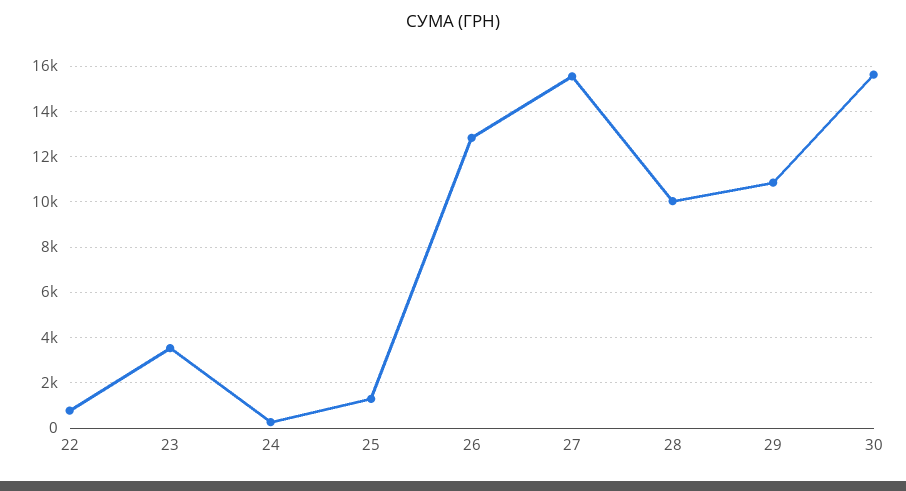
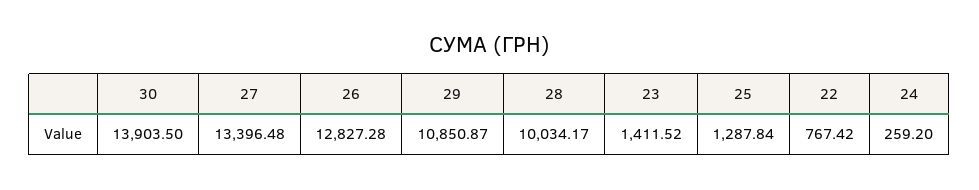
  {
    "22": 767.42,
-   "23": 3500,
+   "23": 1411.52,
    "24": 259.2,
    "25": 1287.84,
    "26": 12827.28,
-   "27": 15500,
+   "27": 13396.48,
    "28": 10034.17,
    "29": 10850.87,
-   "30": 15500
+   "30": 13903.5
  }

